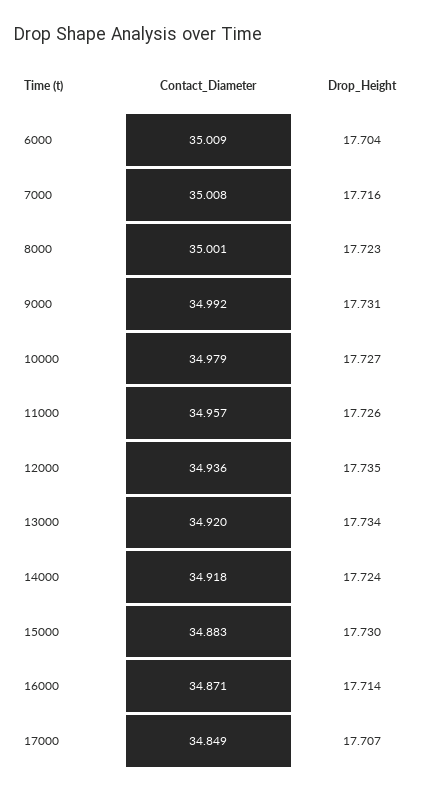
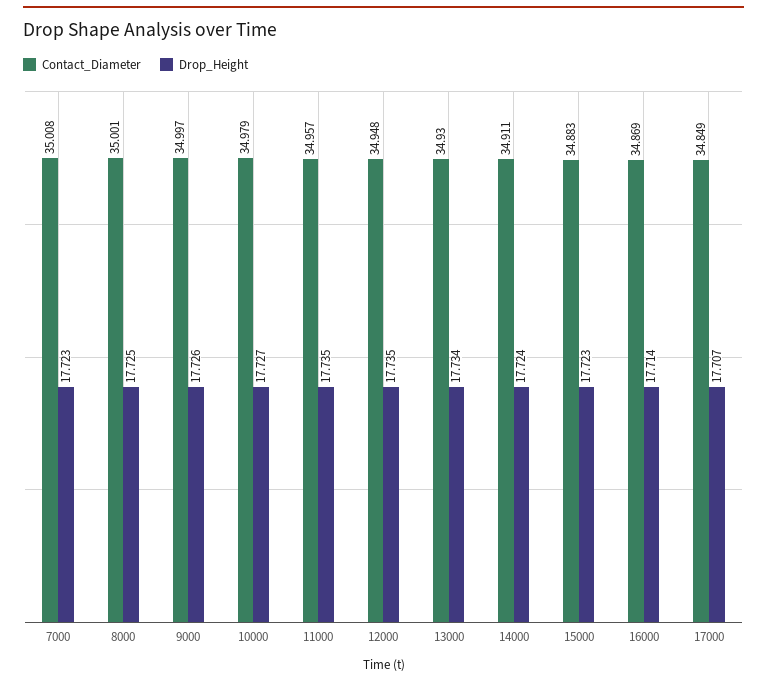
  {
    "Contact_Diameter": {
-     "6000": 35.009,
      "7000": 35.008,
      "8000": 35.001,
-     "9000": 34.992,
+     "9000": 34.997,
      "10000": 34.979,
      "11000": 34.957,
-     "12000": 34.936,
+     "12000": 34.948,
-     "13000": 34.92,
+     "13000": 34.93,
-     "14000": 34.918,
+     "14000": 34.911,
      "15000": 34.883,
-     "16000": 34.871,
+     "16000": 34.869,
      "17000": 34.849
    },
    "Drop_Height": {
-     "6000": 17.704,
-     "7000": 17.716,
+     "7000": 17.723,
-     "8000": 17.723,
+     "8000": 17.725,
-     "9000": 17.731,
+     "9000": 17.726,
      "10000": 17.727,
-     "11000": 17.726,
+     "11000": 17.735,
      "12000": 17.735,
      "13000": 17.734,
      "14000": 17.724,
-     "15000": 17.73,
+     "15000": 17.723,
      "16000": 17.714,
      "17000": 17.707
    }
  }

